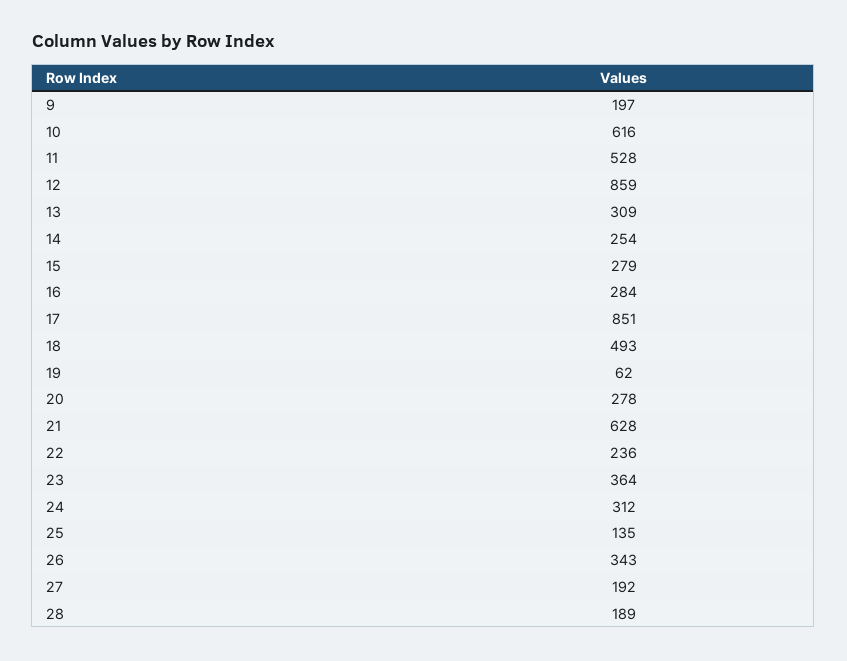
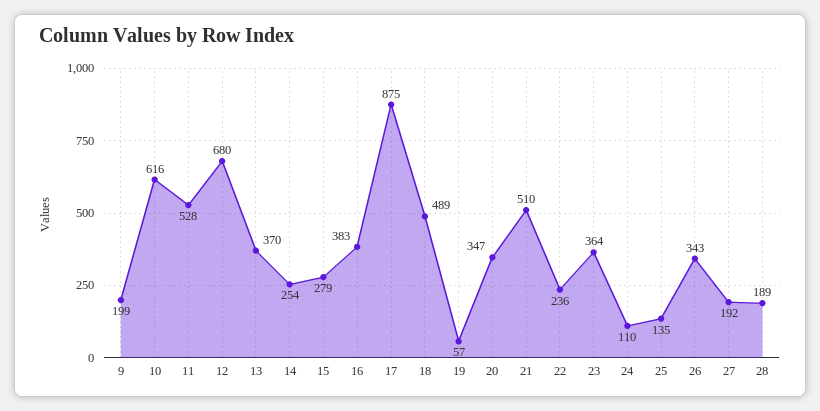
  {
-   "9": 197,
+   "9": 199,
    "10": 616,
    "11": 528,
-   "12": 859,
+   "12": 680,
-   "13": 309,
+   "13": 370,
    "14": 254,
    "15": 279,
-   "16": 284,
+   "16": 383,
-   "17": 851,
+   "17": 875,
-   "18": 493,
+   "18": 489,
-   "19": 62,
+   "19": 57,
-   "20": 278,
+   "20": 347,
-   "21": 628,
+   "21": 510,
    "22": 236,
    "23": 364,
-   "24": 312,
+   "24": 110,
    "25": 135,
    "26": 343,
    "27": 192,
    "28": 189
  }

